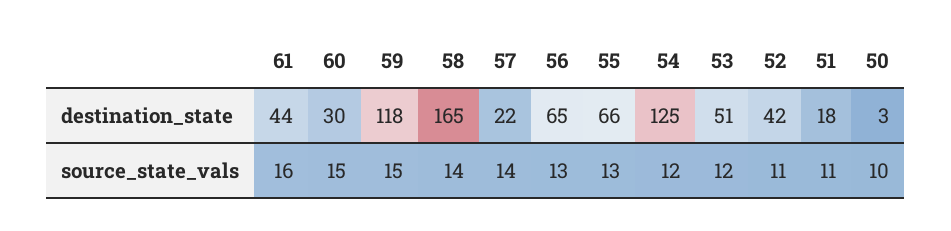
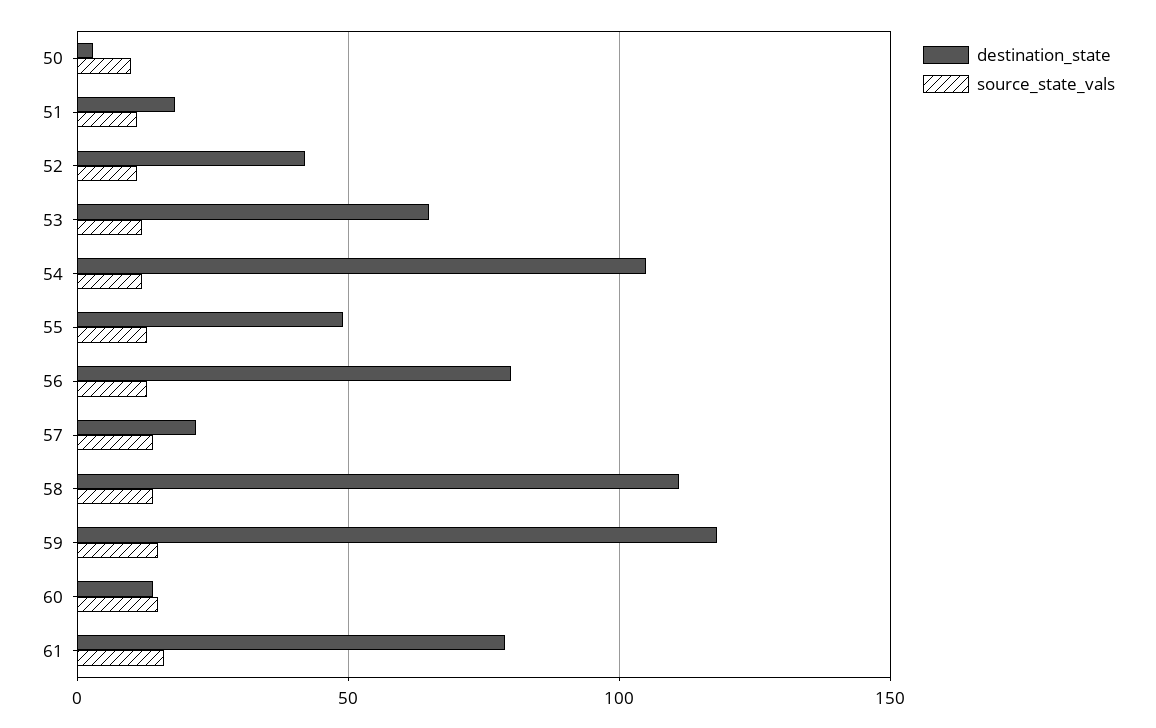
  {
    "destination_state": {
-     "61": 44,
+     "61": 80,
-     "60": 30,
+     "60": 15,
      "59": 118,
-     "58": 165,
+     "58": 110,
      "57": 22,
-     "56": 65,
+     "56": 80,
-     "55": 66,
+     "55": 50,
-     "54": 125,
+     "54": 105,
-     "53": 51,
+     "53": 65,
      "52": 42,
      "51": 18,
      "50": 3
    },
    "source_state_vals": {
      "61": 16,
      "60": 15,
      "59": 15,
      "58": 14,
      "57": 14,
      "56": 13,
      "55": 13,
      "54": 12,
      "53": 12,
      "52": 11,
      "51": 11,
      "50": 10
    }
  }

